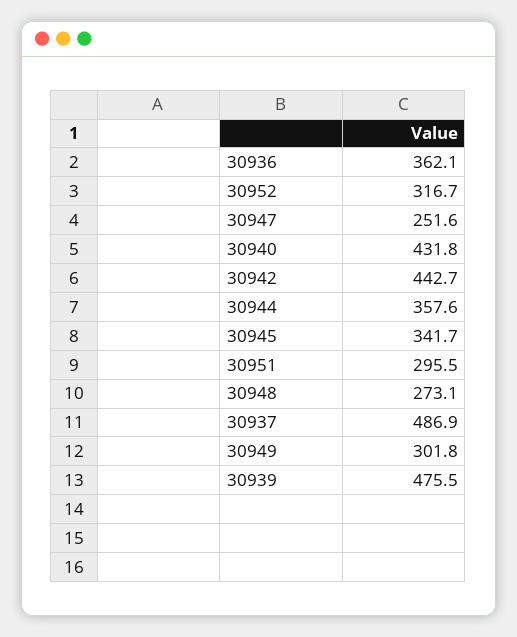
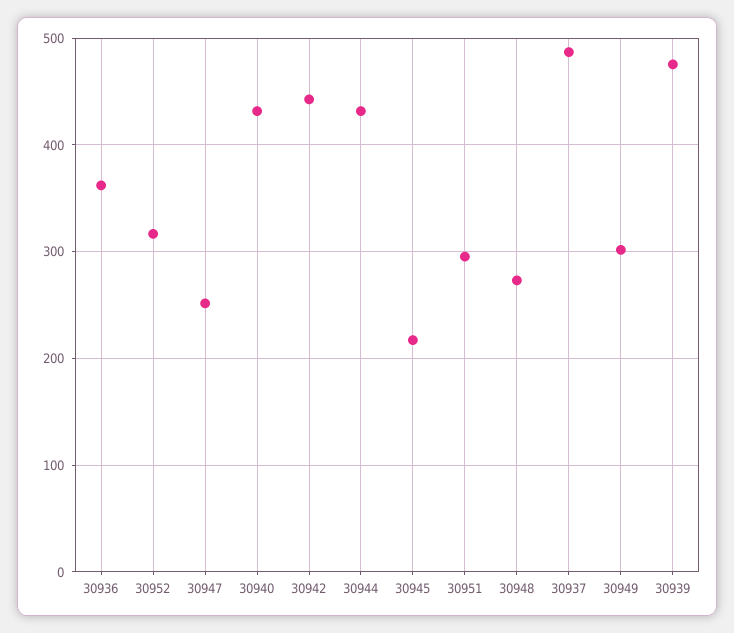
  {
    "30936": 362.1,
    "30952": 316.7,
    "30947": 251.6,
    "30940": 431.8,
    "30942": 442.7,
-   "30944": 357.6,
+   "30944": 430,
-   "30945": 341.7,
+   "30945": 220,
    "30951": 295.5,
    "30948": 273.1,
    "30937": 486.9,
    "30949": 301.8,
    "30939": 475.5
  }

